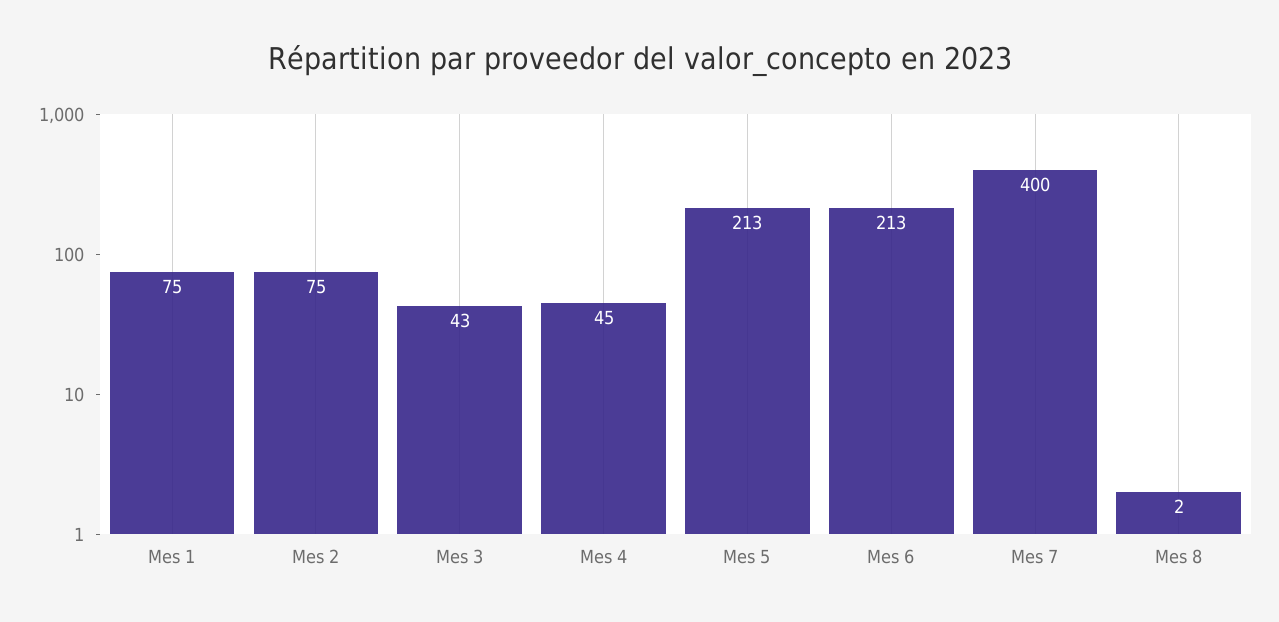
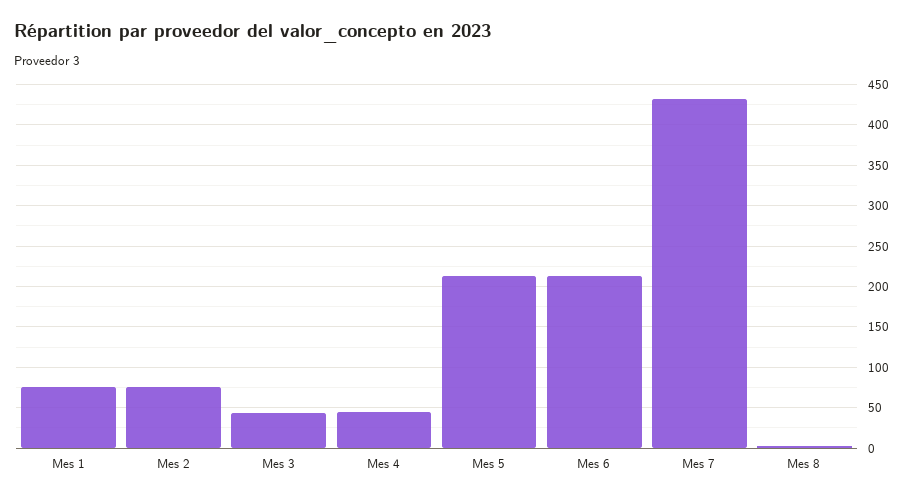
  {
    "Mes 1": 75,
    "Mes 2": 75,
    "Mes 3": 43,
    "Mes 4": 45,
    "Mes 5": 213,
    "Mes 6": 213,
-   "Mes 7": 400,
+   "Mes 7": 430,
    "Mes 8": 2
  }

